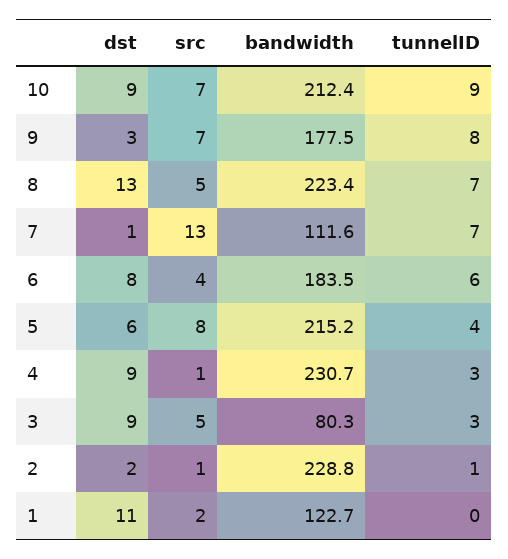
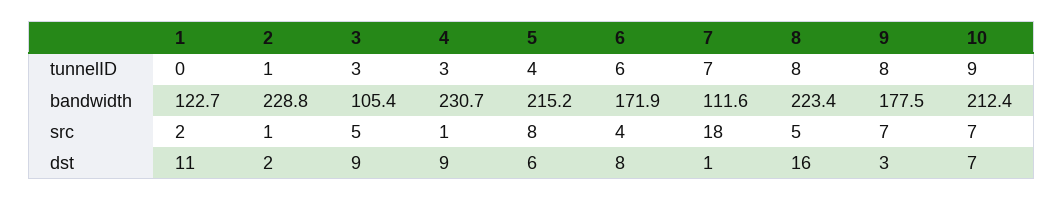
  {
    "dst": {
-     "10": 9,
+     "10": 7,
      "9": 3,
-     "8": 13,
+     "8": 16,
      "7": 1,
      "6": 8,
      "5": 6,
      "4": 9,
      "3": 9,
      "2": 2,
      "1": 11
    },
    "src": {
      "10": 7,
      "9": 7,
      "8": 5,
-     "7": 13,
+     "7": 18,
      "6": 4,
      "5": 8,
      "4": 1,
      "3": 5,
      "2": 1,
      "1": 2
    },
    "bandwidth": {
      "10": 212.4,
      "9": 177.5,
      "8": 223.4,
      "7": 111.6,
-     "6": 183.5,
+     "6": 171.9,
      "5": 215.2,
      "4": 230.7,
-     "3": 80.3,
+     "3": 105.4,
      "2": 228.8,
      "1": 122.7
    },
    "tunnelID": {
      "10": 9,
      "9": 8,
-     "8": 7,
+     "8": 8,
      "7": 7,
      "6": 6,
      "5": 4,
      "4": 3,
      "3": 3,
      "2": 1,
      "1": 0
    }
  }

